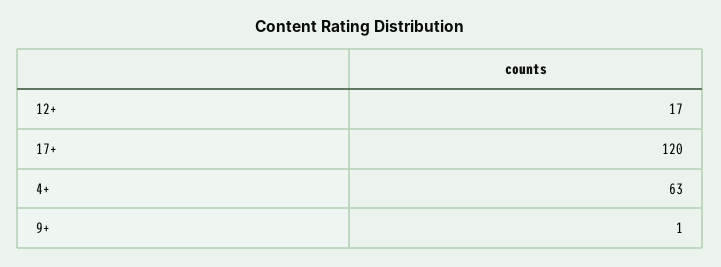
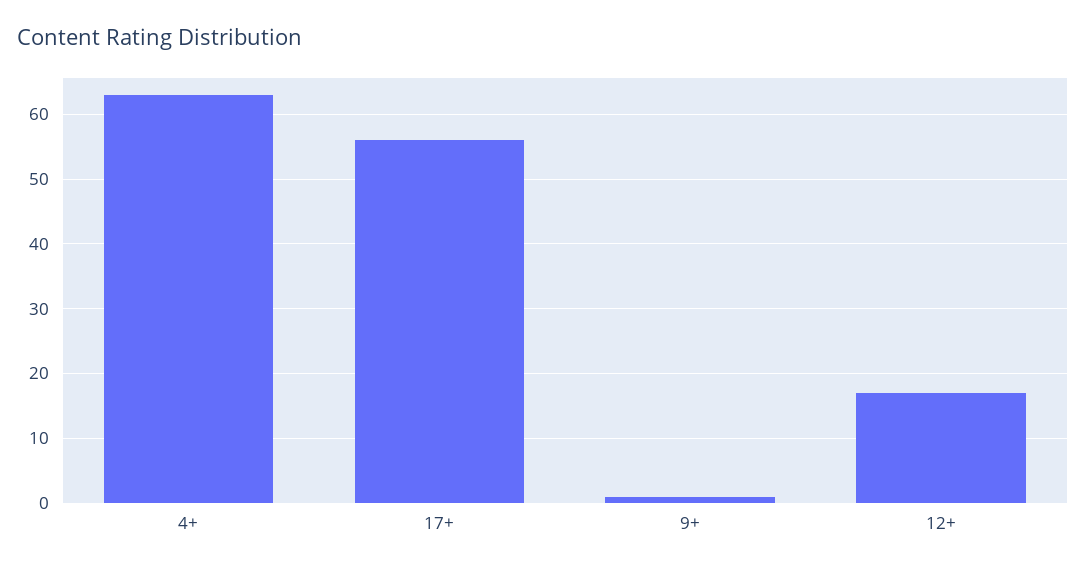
  {
    "12+": 17,
-   "17+": 120,
+   "17+": 56,
    "4+": 63,
    "9+": 1
  }

